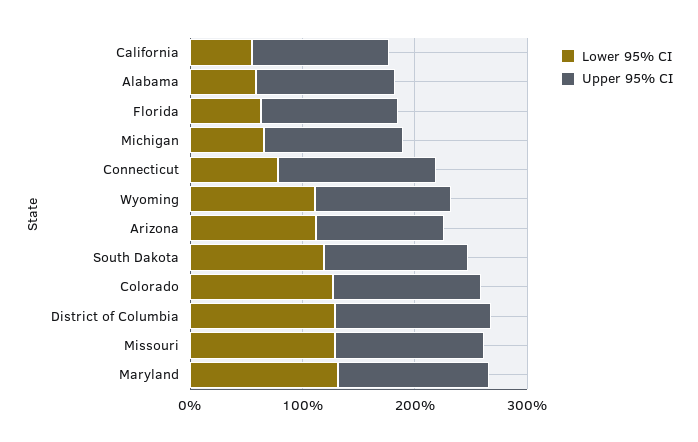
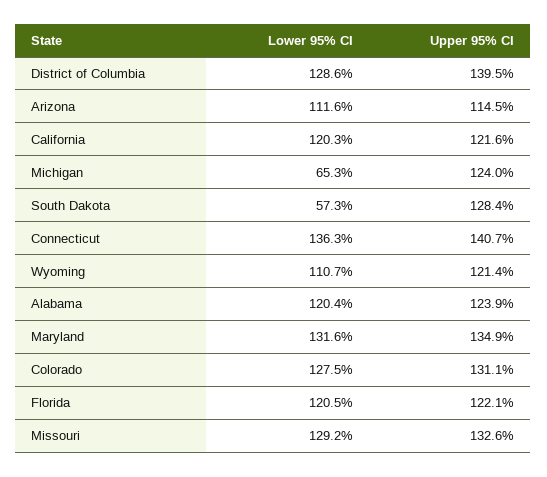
  {
    "Lower 95% CI": {
-     "California": 60,
+     "California": 120.3,
-     "Alabama": 60,
+     "Alabama": 120.4,
-     "Florida": 60,
+     "Florida": 120.5,
      "Michigan": 65.3,
-     "Connecticut": 80,
+     "Connecticut": 136.3,
      "Wyoming": 110.7,
      "Arizona": 111.6,
-     "South Dakota": 120,
+     "South Dakota": 57.3,
      "Colorado": 127.5,
      "District of Columbia": 128.6,
      "Missouri": 129.2,
      "Maryland": 131.6
    },
    "Upper 95% CI": {
      "California": 121.6,
      "Alabama": 123.9,
      "Florida": 122.1,
      "Michigan": 124,
      "Connecticut": 140.7,
      "Wyoming": 121.4,
      "Arizona": 114.5,
      "South Dakota": 128.4,
      "Colorado": 131.1,
      "District of Columbia": 139.5,
      "Missouri": 132.6,
      "Maryland": 134.9
    }
  }

